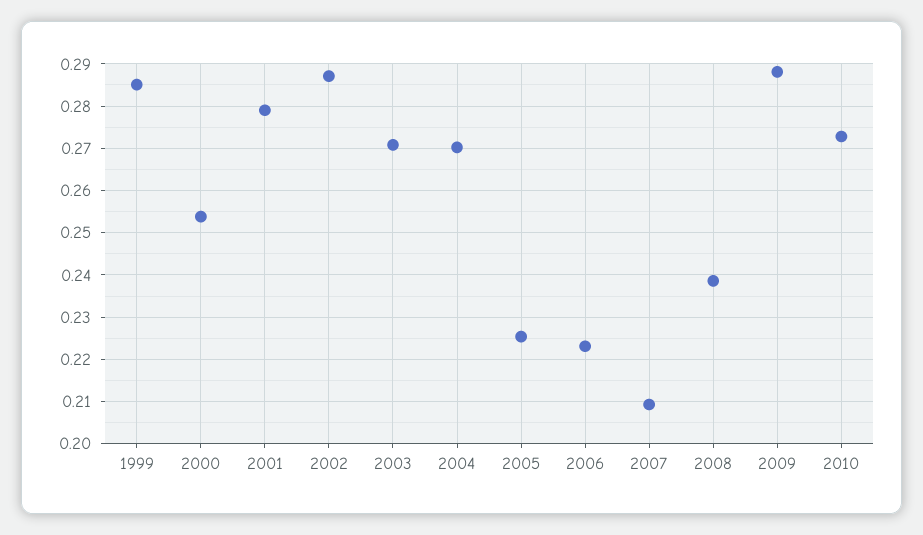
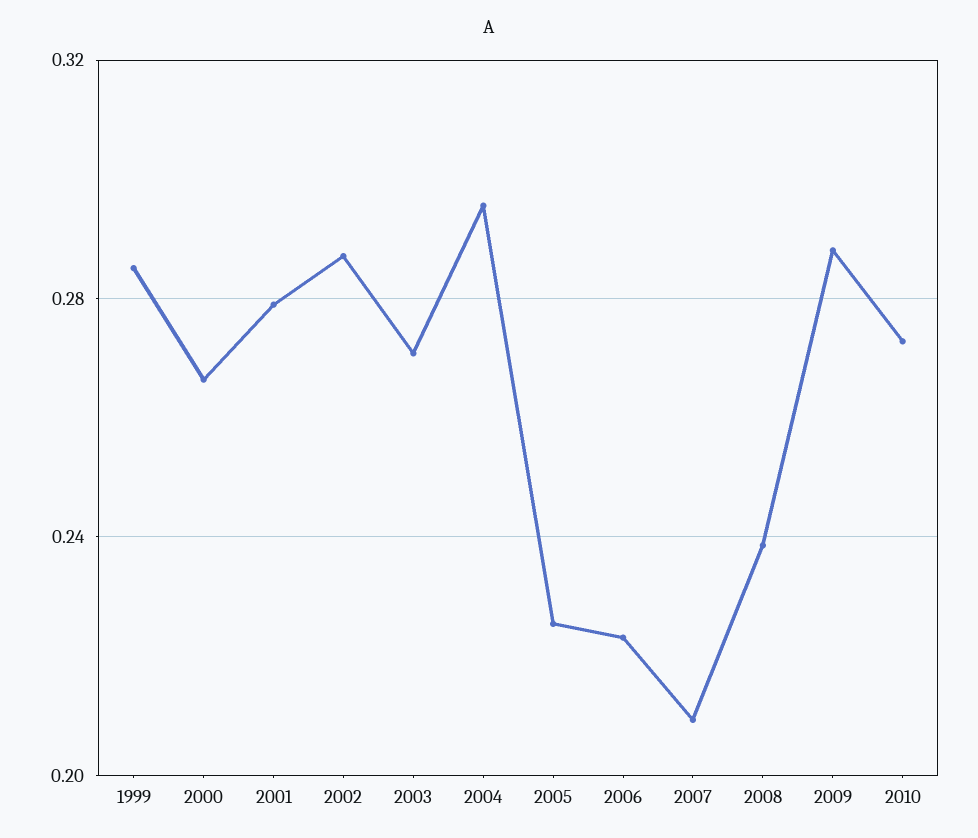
  {
    "1999": 0.286,
-   "2000": 0.254,
+   "2000": 0.265,
    "2001": 0.28,
    "2002": 0.288,
    "2003": 0.27,
-   "2004": 0.27,
+   "2004": 0.295,
    "2005": 0.226,
    "2006": 0.224,
    "2007": 0.21,
    "2008": 0.238,
    "2009": 0.288,
    "2010": 0.272
  }

